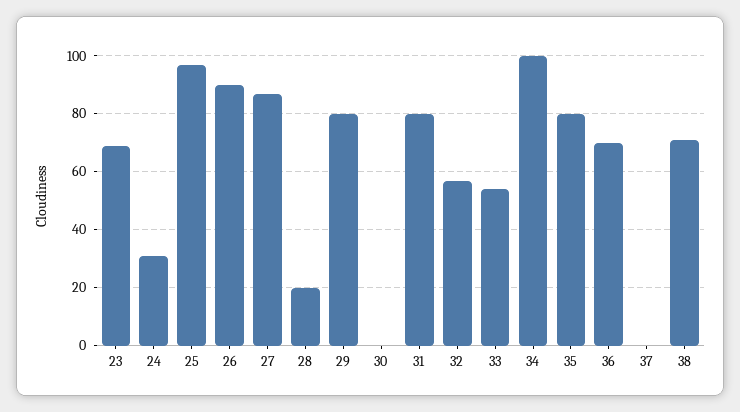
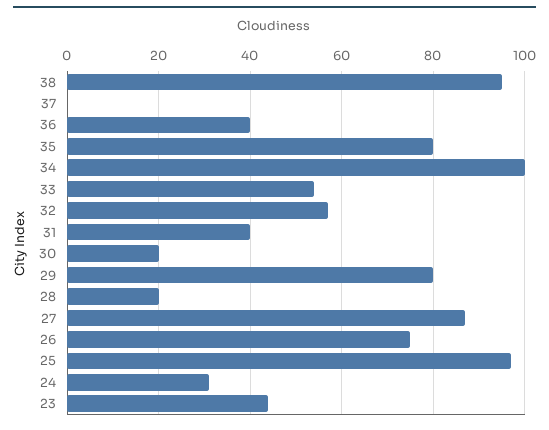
  {
-   "23": 70,
+   "23": 45,
    "24": 30,
    "25": 95,
-   "26": 90,
+   "26": 75,
    "27": 85,
    "28": 20,
    "29": 80,
-   "30": 0,
+   "30": 20,
-   "31": 80,
+   "31": 40,
    "32": 55,
    "33": 55,
    "34": 100,
    "35": 80,
-   "36": 70,
+   "36": 40,
    "37": 0,
-   "38": 70
+   "38": 95
  }

